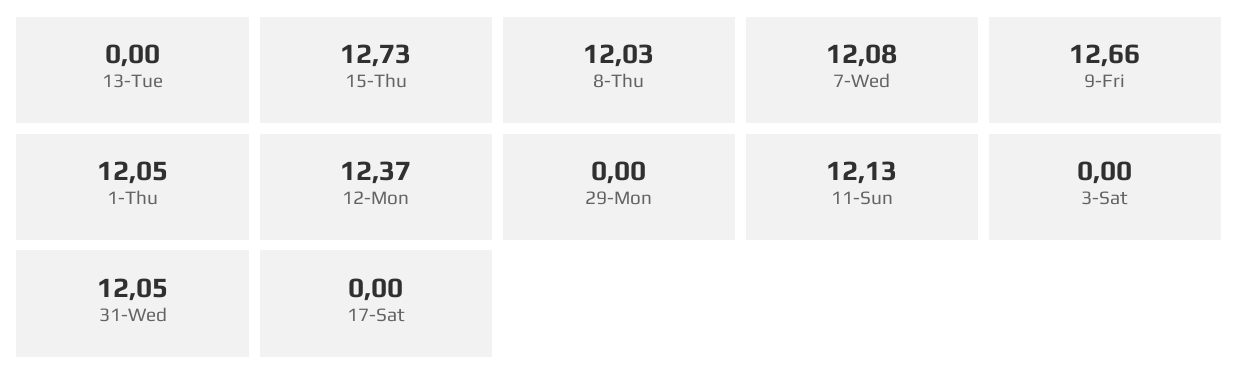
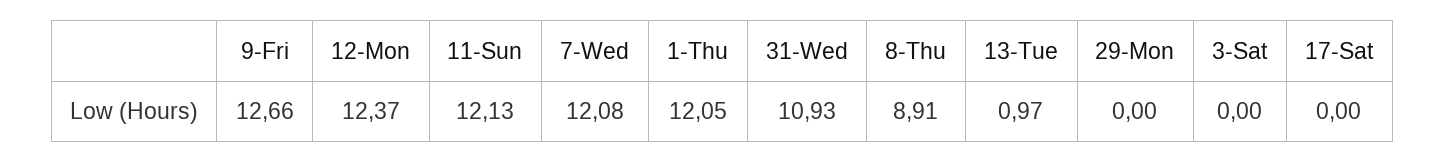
  {
-   "13-Tue": 0,
+   "13-Tue": 0.97,
-   "15-Thu": 12.73,
-   "8-Thu": 12.03,
+   "8-Thu": 8.91,
    "7-Wed": 12.08,
    "9-Fri": 12.66,
    "1-Thu": 12.05,
    "12-Mon": 12.37,
    "29-Mon": 0,
    "11-Sun": 12.13,
    "3-Sat": 0,
-   "31-Wed": 12.05,
+   "31-Wed": 10.93,
    "17-Sat": 0
  }

